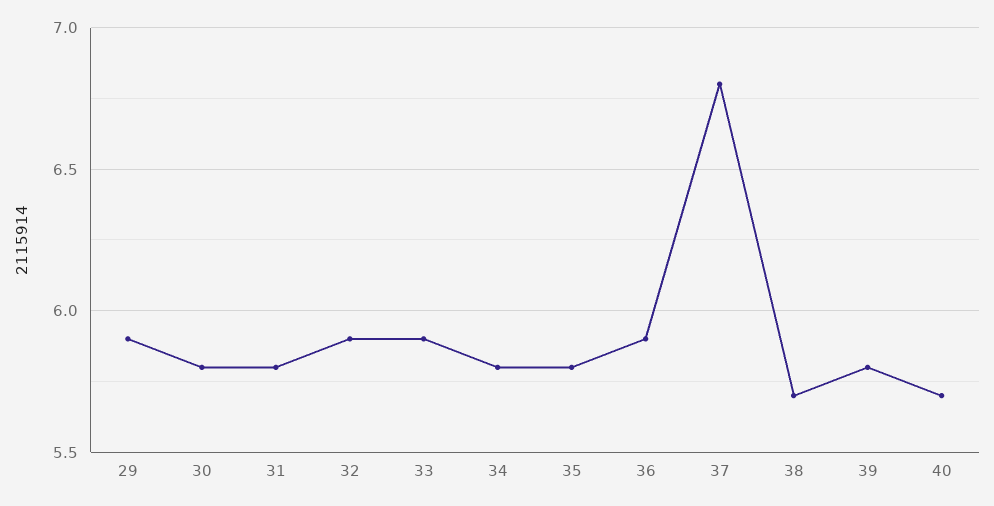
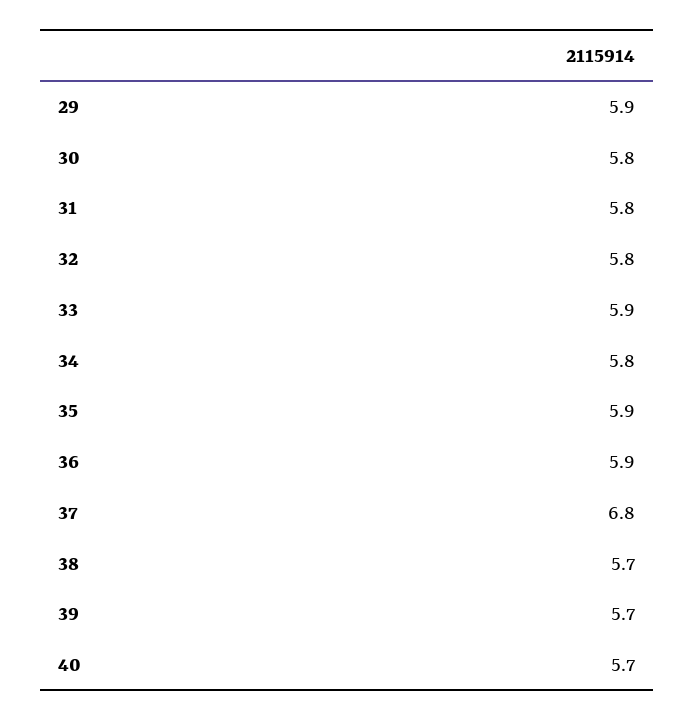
  {
    "29": 5.9,
    "30": 5.8,
    "31": 5.8,
-   "32": 5.9,
+   "32": 5.8,
    "33": 5.9,
    "34": 5.8,
-   "35": 5.8,
+   "35": 5.9,
    "36": 5.9,
    "37": 6.8,
    "38": 5.7,
-   "39": 5.8,
+   "39": 5.7,
    "40": 5.7
  }

